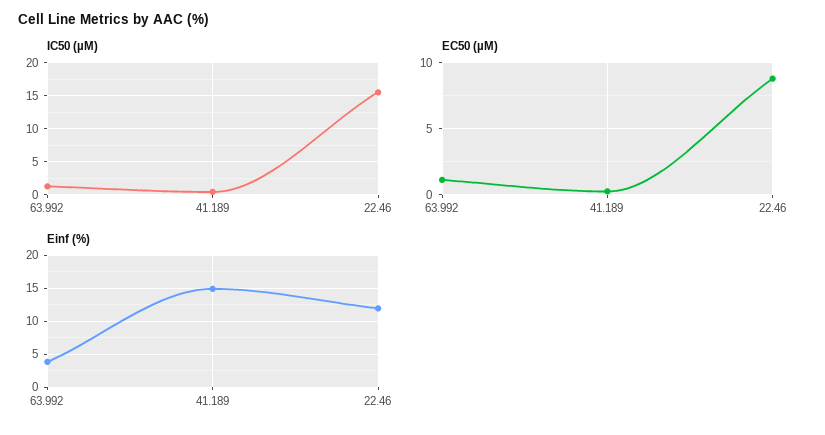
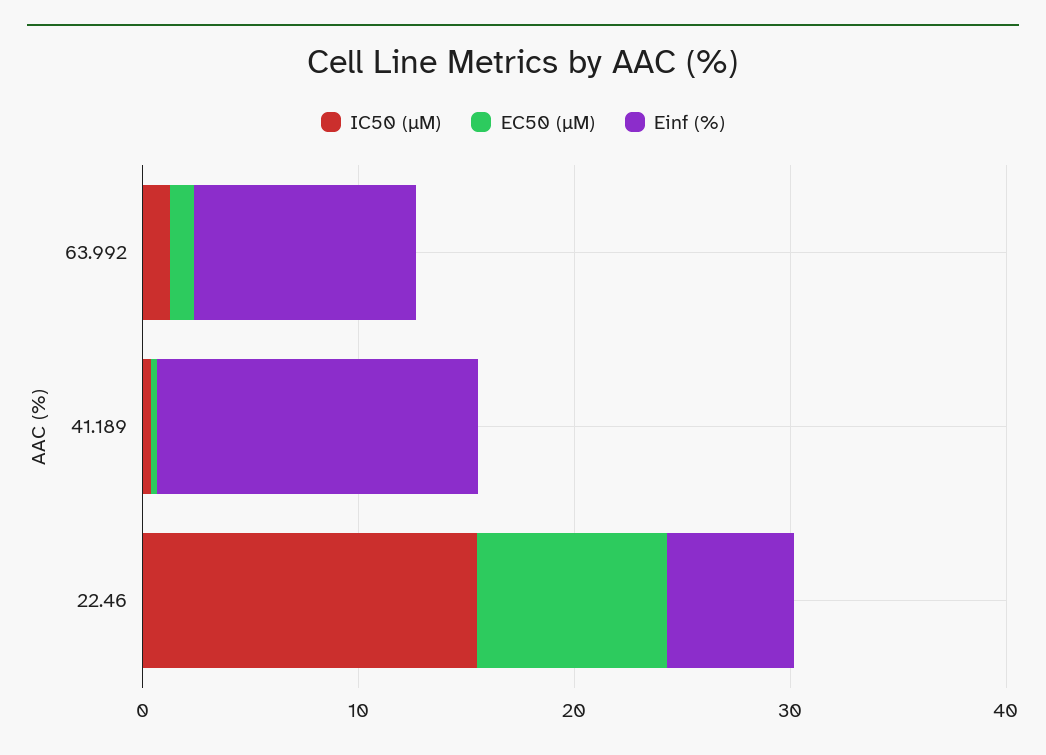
  {
    "IC50 (µM)": {
      "63.992": 1,
      "41.189": 0,
      "22.46": 16
    },
    "EC50 (µM)": {
      "63.992": 1,
      "41.189": 0,
      "22.46": 9
    },
    "Einf (%)": {
-     "63.992": 4,
+     "63.992": 10,
      "41.189": 15,
-     "22.46": 12
+     "22.46": 6
    }
  }

